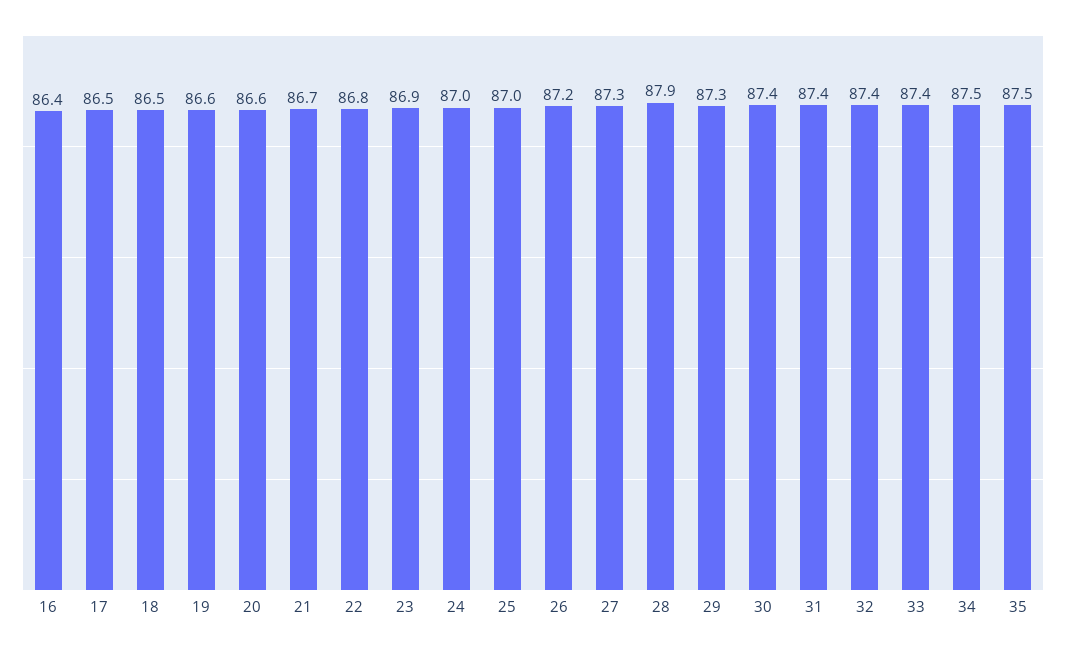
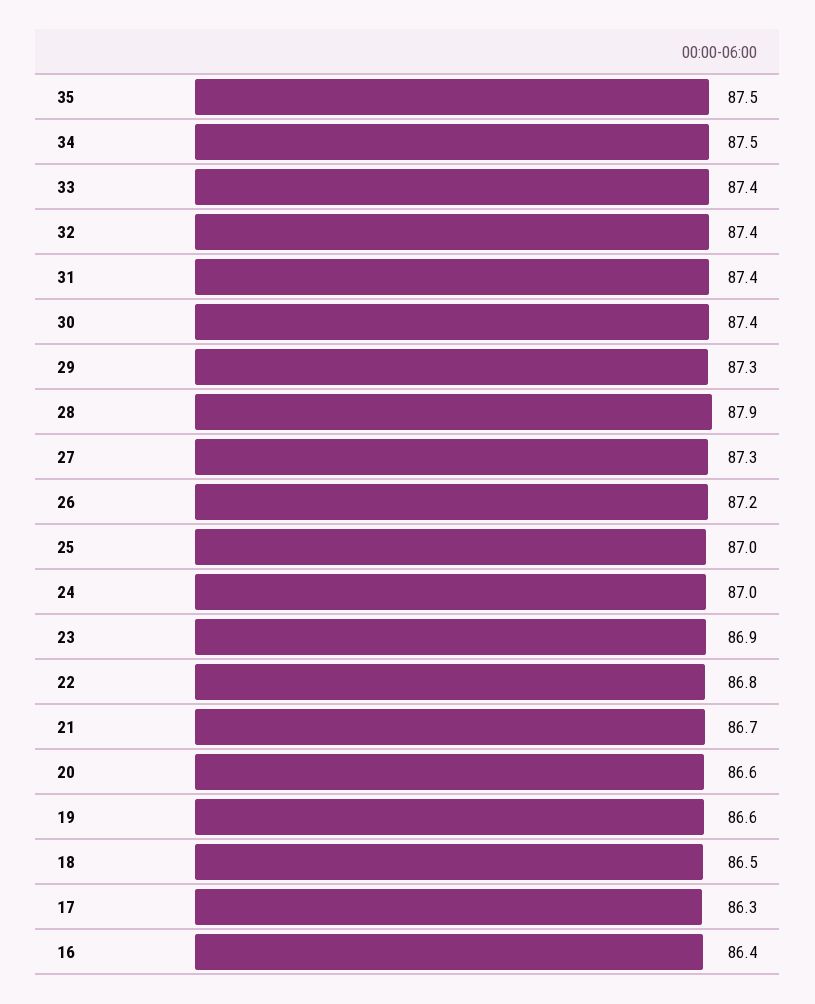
  {
    "16": 86.4,
-   "17": 86.5,
+   "17": 86.3,
    "18": 86.5,
    "19": 86.6,
    "20": 86.6,
    "21": 86.7,
    "22": 86.8,
    "23": 86.9,
    "24": 87,
    "25": 87,
    "26": 87.2,
    "27": 87.3,
    "28": 87.9,
    "29": 87.3,
    "30": 87.4,
    "31": 87.4,
    "32": 87.4,
    "33": 87.4,
    "34": 87.5,
    "35": 87.5
  }

